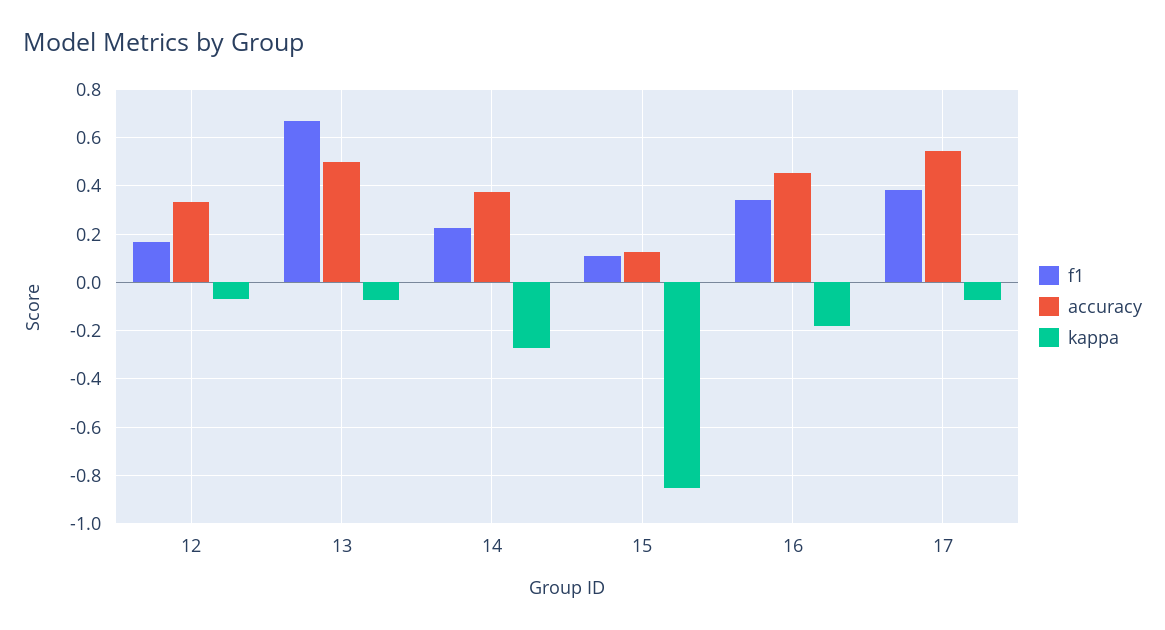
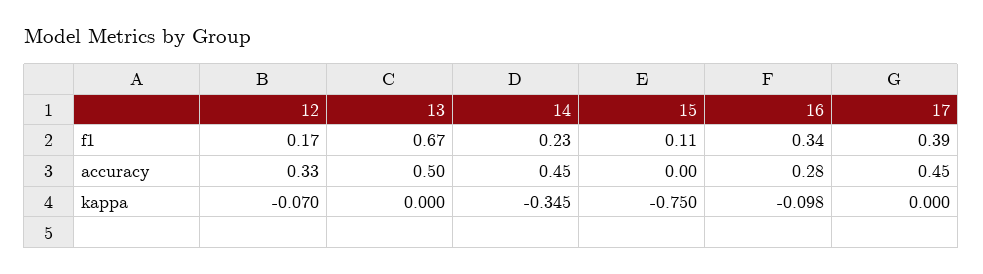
  {
    "f1": {
      "12": 0.17,
      "13": 0.67,
      "14": 0.23,
      "15": 0.11,
      "16": 0.34,
      "17": 0.39
    },
    "accuracy": {
      "12": 0.33,
      "13": 0.5,
-     "14": 0.375,
+     "14": 0.45,
-     "15": 0.125,
+     "15": 0,
-     "16": 0.45,
+     "16": 0.28,
-     "17": 0.55
+     "17": 0.45
    },
    "kappa": {
      "12": -0.07,
-     "13": -0.075,
+     "13": 0,
-     "14": -0.275,
+     "14": -0.345,
-     "15": -0.85,
+     "15": -0.75,
-     "16": -0.175,
+     "16": -0.098,
-     "17": -0.075
+     "17": 0
    }
  }

